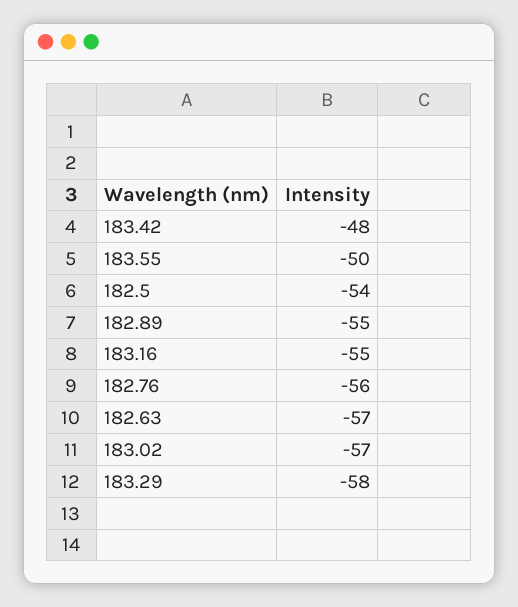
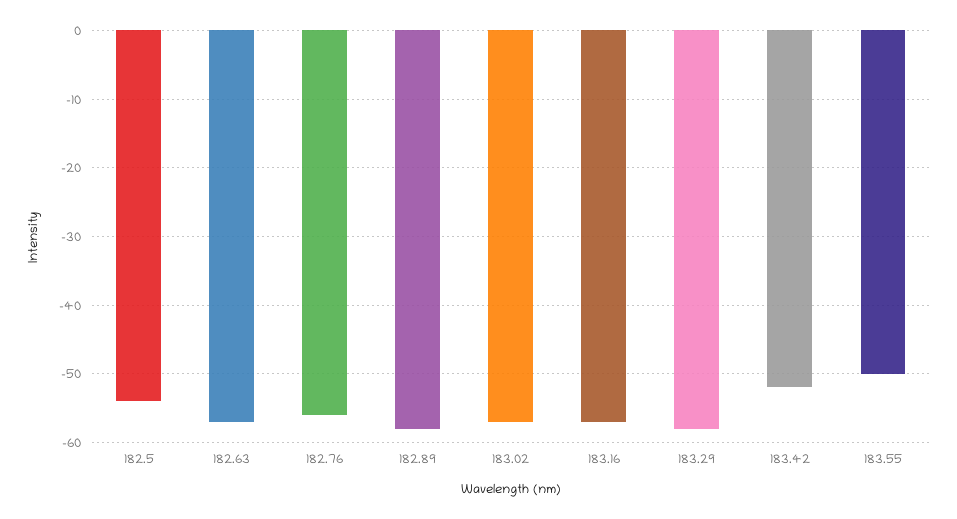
  {
-   "183.42": -48,
+   "183.42": -52,
    "183.55": -50,
    "182.5": -54,
-   "182.89": -55,
+   "182.89": -58,
-   "183.16": -55,
+   "183.16": -57,
    "182.76": -56,
    "182.63": -57,
    "183.02": -57,
    "183.29": -58
  }

